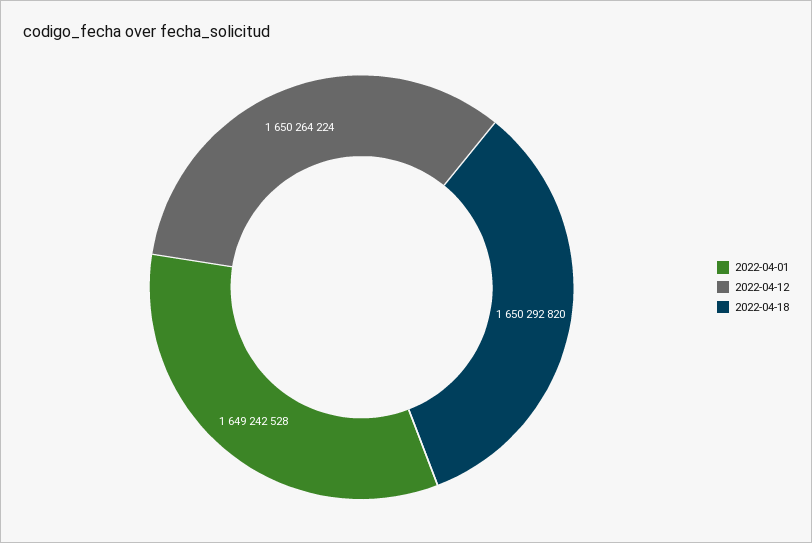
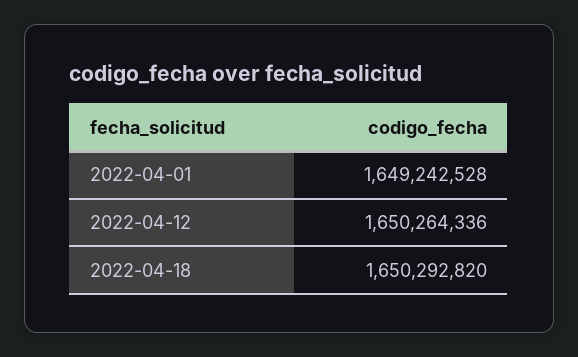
  {
    "2022-04-01": 1649242528,
-   "2022-04-12": 1650264224,
+   "2022-04-12": 1650264336,
    "2022-04-18": 1650292820
  }

